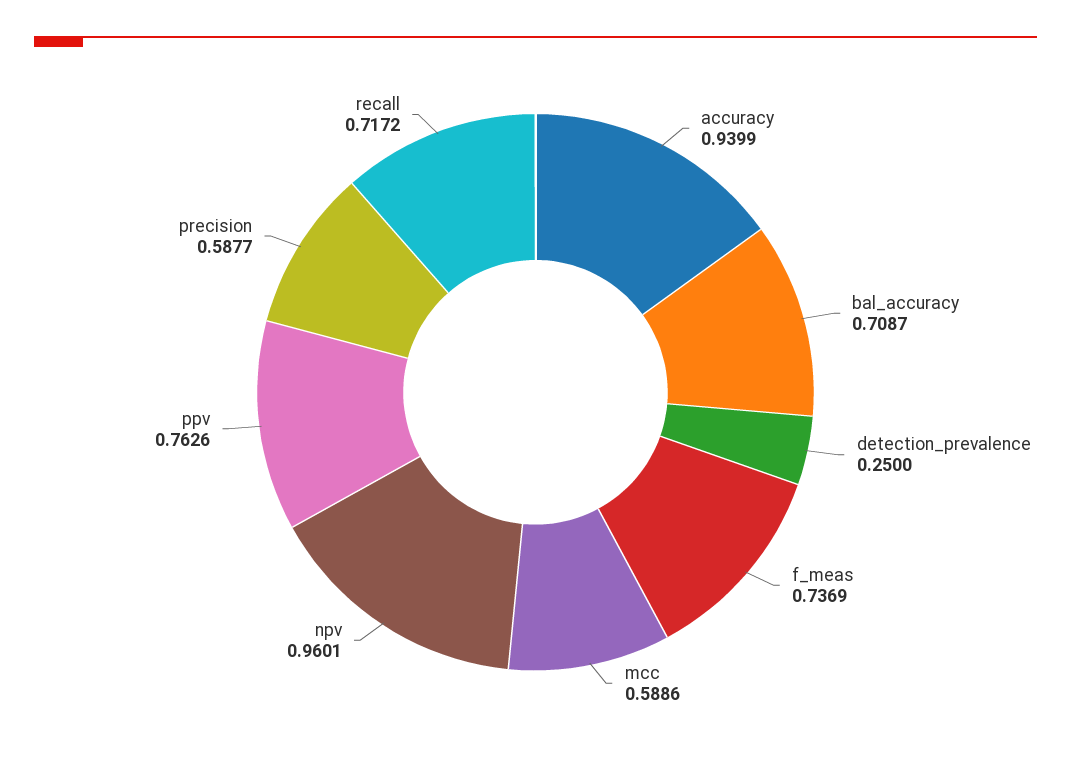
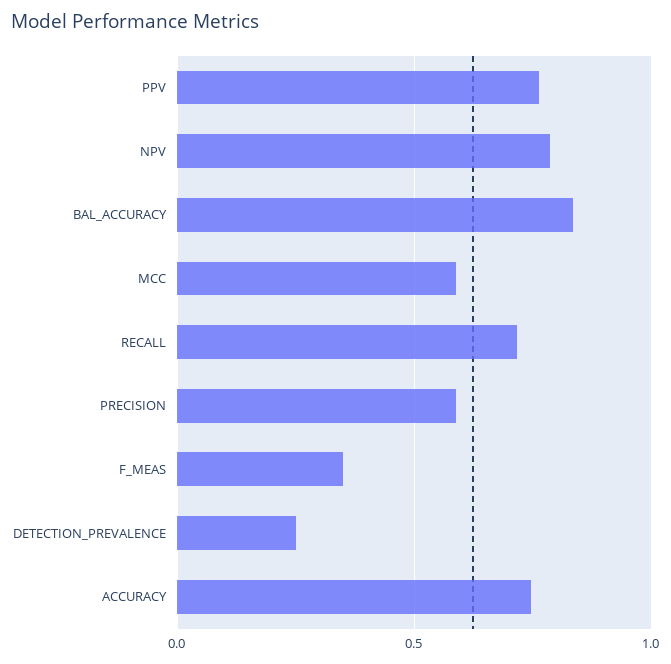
  {
-   "accuracy": 0.9399,
+   "accuracy": 0.75,
-   "bal_accuracy": 0.7087,
+   "bal_accuracy": 0.85,
    "detection_prevalence": 0.25,
-   "f_meas": 0.7369,
+   "f_meas": 0.35,
    "mcc": 0.5886,
-   "npv": 0.9601,
+   "npv": 0.8,
    "ppv": 0.7626,
    "precision": 0.5877,
    "recall": 0.7172
  }

